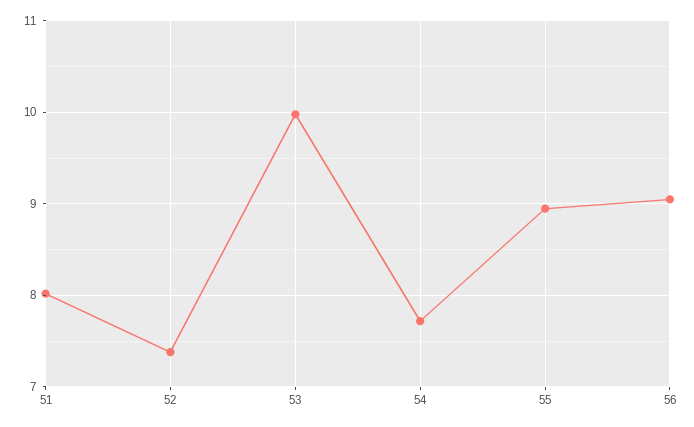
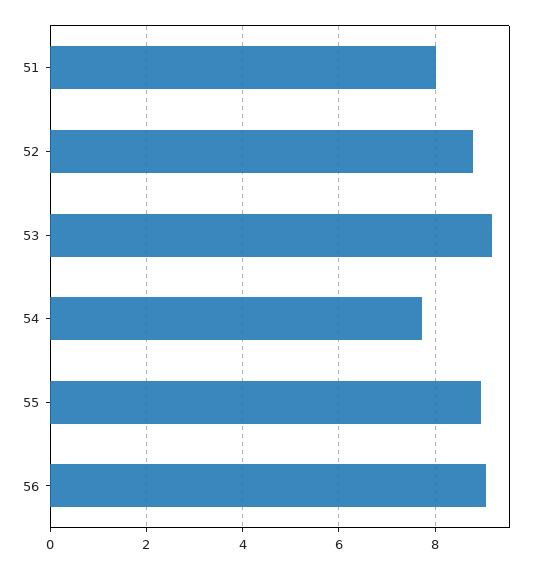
  {
    "51": 8,
-   "52": 7.4,
+   "52": 8.8,
-   "53": 10,
+   "53": 9.2,
    "54": 7.7,
    "55": 9,
    "56": 9.1
  }

